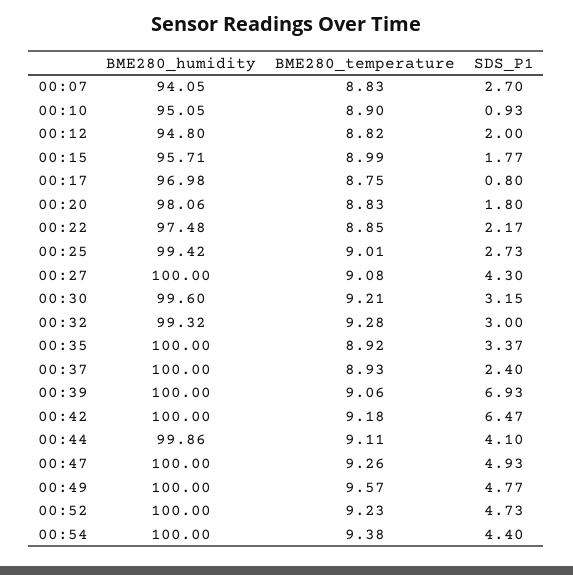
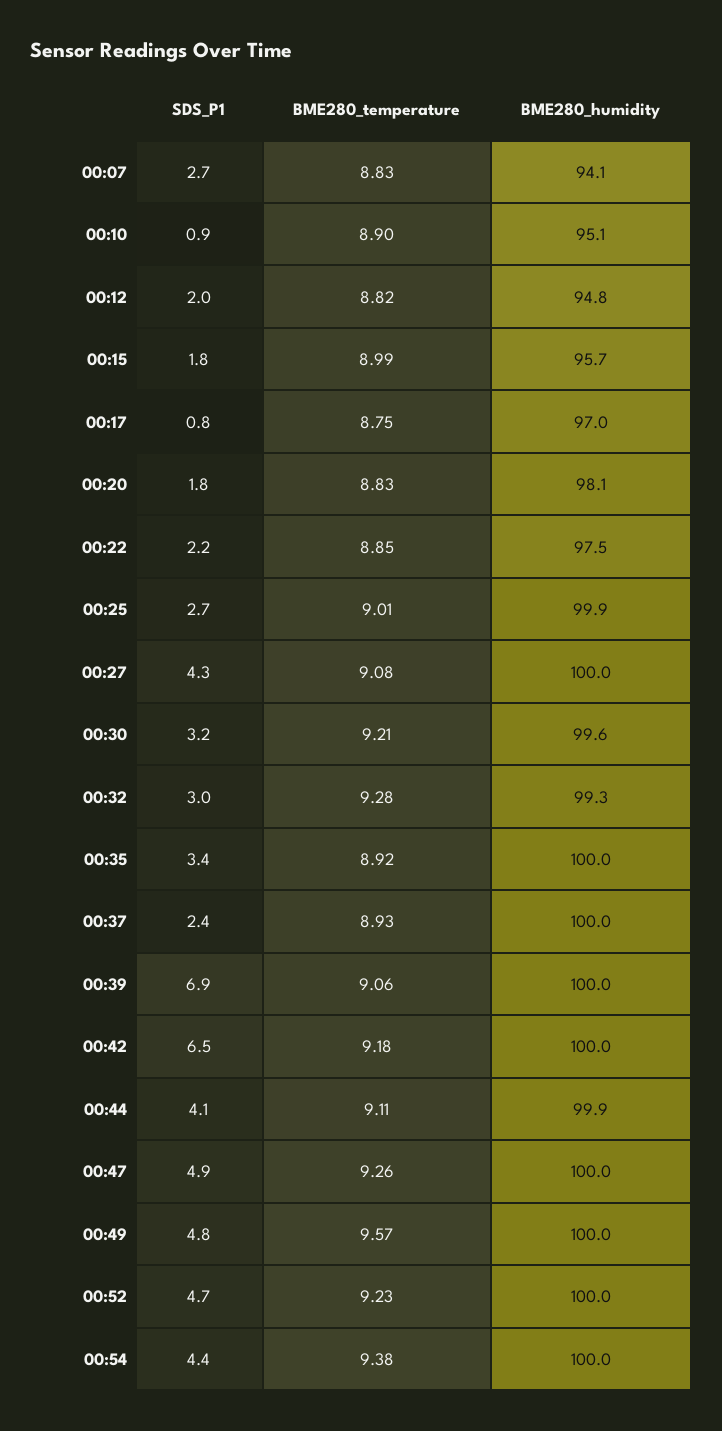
  {
    "BME280_humidity": {
      "00:07": 94.05,
      "00:10": 95.05,
      "00:12": 94.8,
      "00:15": 95.71,
      "00:17": 96.98,
      "00:20": 98.06,
      "00:22": 97.48,
-     "00:25": 99.42,
+     "00:25": 99.9,
      "00:27": 100,
      "00:30": 99.6,
      "00:32": 99.32,
      "00:35": 100,
      "00:37": 100,
      "00:39": 100,
      "00:42": 100,
      "00:44": 99.86,
      "00:47": 100,
      "00:49": 100,
      "00:52": 100,
      "00:54": 100
    },
    "BME280_temperature": {
      "00:07": 8.83,
      "00:10": 8.9,
      "00:12": 8.82,
      "00:15": 8.99,
      "00:17": 8.75,
      "00:20": 8.83,
      "00:22": 8.85,
      "00:25": 9.01,
      "00:27": 9.08,
      "00:30": 9.21,
      "00:32": 9.28,
      "00:35": 8.92,
      "00:37": 8.93,
      "00:39": 9.06,
      "00:42": 9.18,
      "00:44": 9.11,
      "00:47": 9.26,
      "00:49": 9.57,
      "00:52": 9.23,
      "00:54": 9.38
    },
    "SDS_P1": {
      "00:07": 2.7,
      "00:10": 0.93,
      "00:12": 2,
      "00:15": 1.77,
      "00:17": 0.8,
      "00:20": 1.8,
      "00:22": 2.17,
      "00:25": 2.73,
      "00:27": 4.3,
      "00:30": 3.15,
      "00:32": 3,
      "00:35": 3.37,
      "00:37": 2.4,
      "00:39": 6.93,
      "00:42": 6.47,
      "00:44": 4.1,
      "00:47": 4.93,
      "00:49": 4.77,
      "00:52": 4.73,
      "00:54": 4.4
    }
  }

